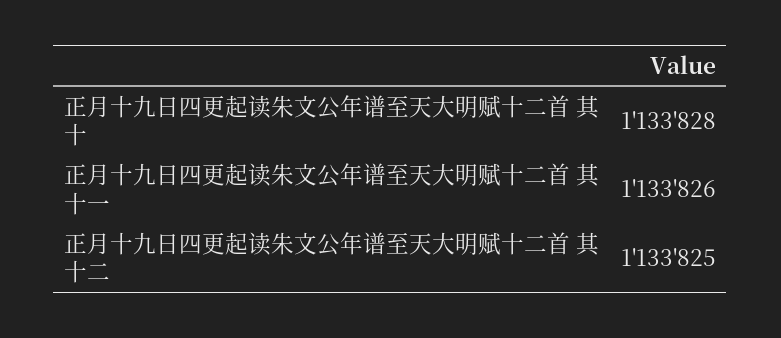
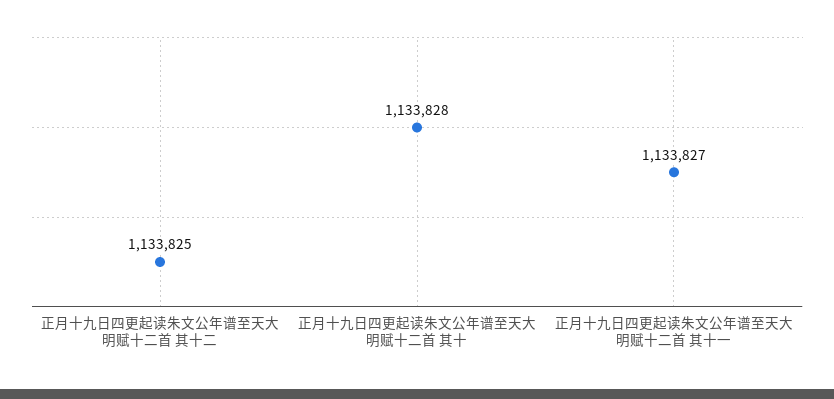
  {
    "正月十九日四更起读朱文公年谱至天大明赋十二首 其十": 1133828,
-   "正月十九日四更起读朱文公年谱至天大明赋十二首 其十一": 1133826,
+   "正月十九日四更起读朱文公年谱至天大明赋十二首 其十一": 1133827,
    "正月十九日四更起读朱文公年谱至天大明赋十二首 其十二": 1133825
  }

